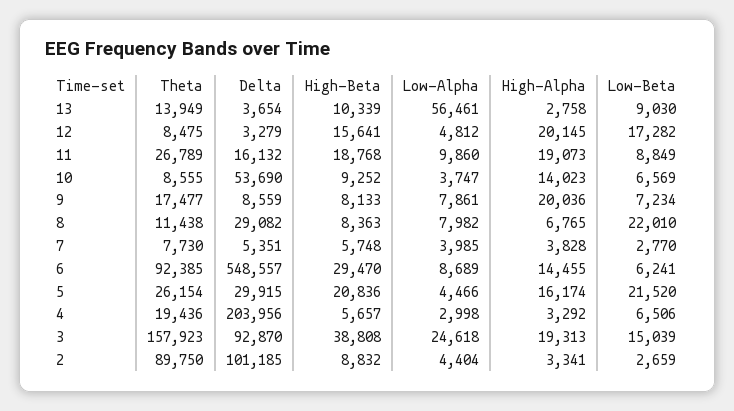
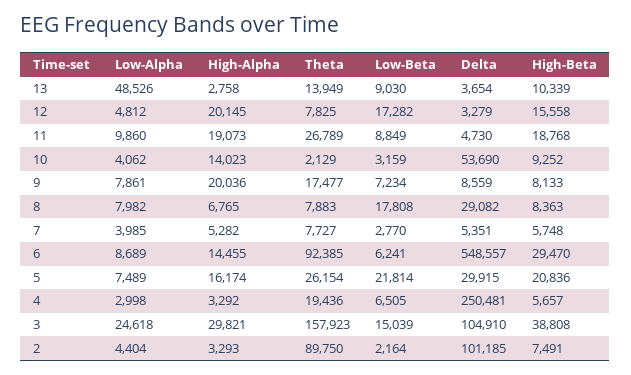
  {
    "Theta": {
      "13": 13949,
-     "12": 8475,
+     "12": 7825,
      "11": 26789,
-     "10": 8555,
+     "10": 2129,
      "9": 17477,
-     "8": 11438,
+     "8": 7883,
-     "7": 7730,
+     "7": 7727,
      "6": 92385,
      "5": 26154,
      "4": 19436,
      "3": 157923,
      "2": 89750
    },
    "Delta": {
      "13": 3654,
      "12": 3279,
-     "11": 16132,
+     "11": 4730,
      "10": 53690,
      "9": 8559,
      "8": 29082,
      "7": 5351,
      "6": 548557,
      "5": 29915,
-     "4": 203956,
+     "4": 250481,
-     "3": 92870,
+     "3": 104910,
      "2": 101185
    },
    "High-Beta": {
      "13": 10339,
-     "12": 15641,
+     "12": 15558,
      "11": 18768,
      "10": 9252,
      "9": 8133,
      "8": 8363,
      "7": 5748,
      "6": 29470,
      "5": 20836,
      "4": 5657,
      "3": 38808,
-     "2": 8832
+     "2": 7491
    },
    "Low-Alpha": {
-     "13": 56461,
+     "13": 48526,
      "12": 4812,
      "11": 9860,
-     "10": 3747,
+     "10": 4062,
      "9": 7861,
      "8": 7982,
      "7": 3985,
      "6": 8689,
-     "5": 4466,
+     "5": 7489,
      "4": 2998,
      "3": 24618,
      "2": 4404
    },
    "High-Alpha": {
      "13": 2758,
      "12": 20145,
      "11": 19073,
      "10": 14023,
      "9": 20036,
      "8": 6765,
-     "7": 3828,
+     "7": 5282,
      "6": 14455,
      "5": 16174,
      "4": 3292,
-     "3": 19313,
+     "3": 29821,
-     "2": 3341
+     "2": 3293
    },
    "Low-Beta": {
      "13": 9030,
      "12": 17282,
      "11": 8849,
-     "10": 6569,
+     "10": 3159,
      "9": 7234,
-     "8": 22010,
+     "8": 17808,
      "7": 2770,
      "6": 6241,
-     "5": 21520,
+     "5": 21814,
-     "4": 6506,
+     "4": 6505,
      "3": 15039,
-     "2": 2659
+     "2": 2164
    }
  }

